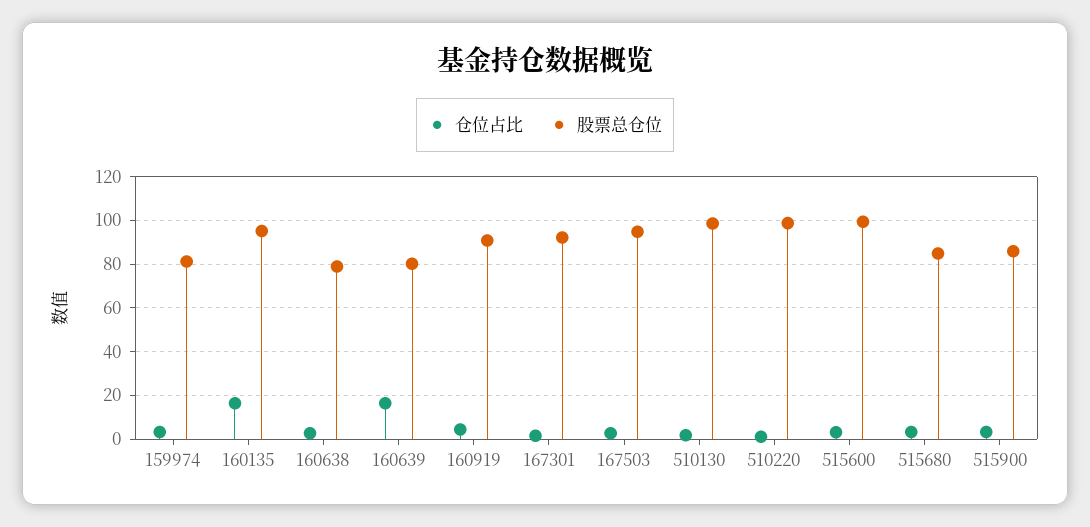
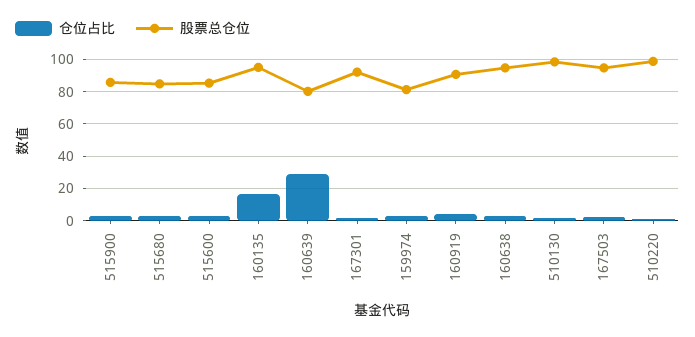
  {
    "仓位占比": {
      "159974": 5,
      "160135": 15,
      "160638": 5,
-     "160639": 15,
+     "160639": 30,
      "160919": 5,
      "167301": 0,
      "167503": 5,
      "510130": 0,
      "510220": 0,
      "515600": 5,
      "515680": 5,
      "515900": 5
    },
    "股票总仓位": {
      "159974": 80,
      "160135": 95,
-     "160638": 80,
+     "160638": 95,
      "160639": 80,
      "160919": 90,
      "167301": 90,
      "167503": 95,
      "510130": 100,
      "510220": 100,
-     "515600": 100,
+     "515600": 85,
      "515680": 85,
      "515900": 85
    }
  }

